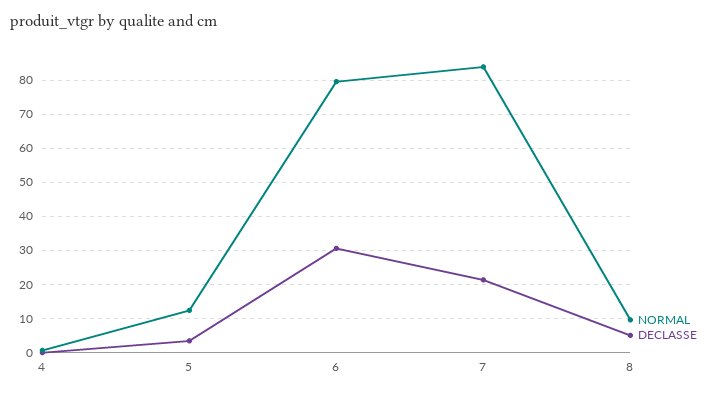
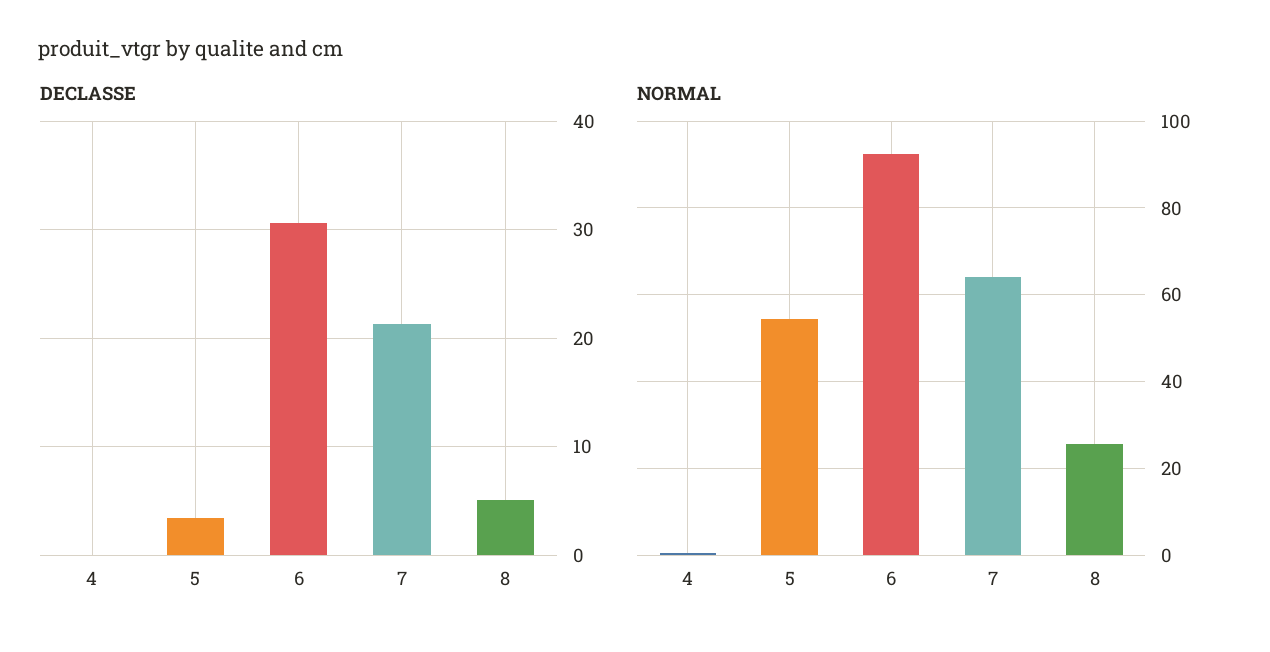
  {
    "NORMAL": {
      "4": 0,
-     "5": 12,
+     "5": 54,
-     "6": 80,
+     "6": 92,
-     "7": 84,
+     "7": 64,
-     "8": 10
+     "8": 26
    },
    "DECLASSE": {
      "4": 0,
      "5": 3,
      "6": 31,
      "7": 21,
      "8": 5
    }
  }

